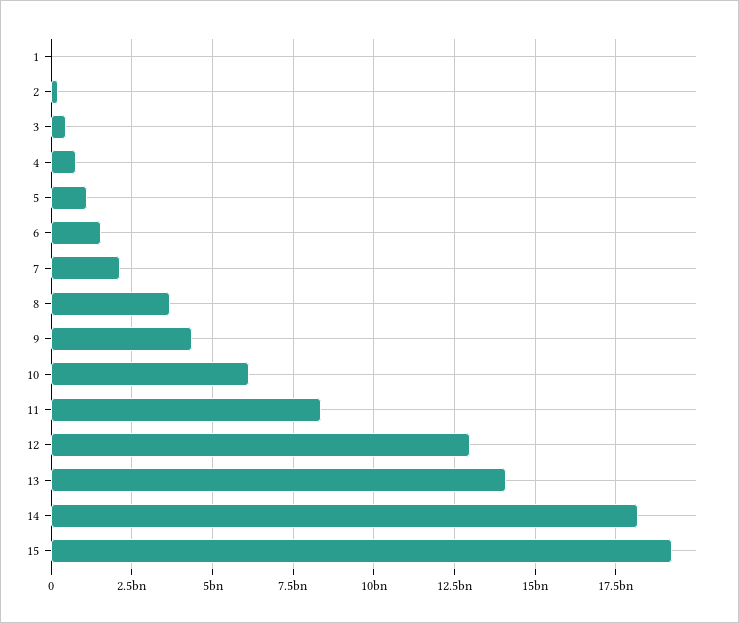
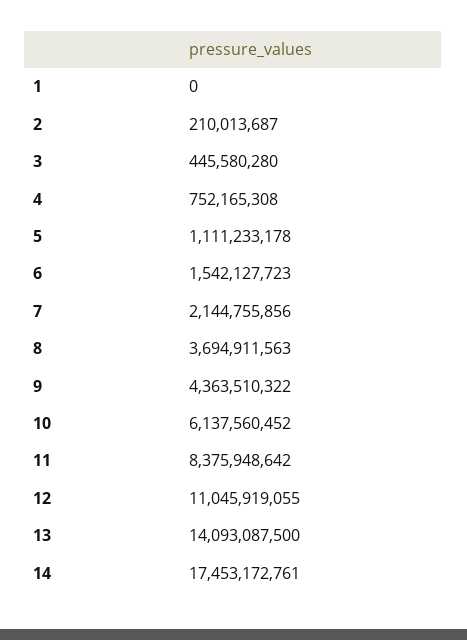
  {
    "1": 0,
    "2": 210013687,
    "3": 445580280,
    "4": 752165308,
    "5": 1111233178,
    "6": 1542127723,
    "7": 2144755856,
    "8": 3694911563,
    "9": 4363510322,
    "10": 6137560452,
    "11": 8375948642,
-   "12": 13000000000,
+   "12": 11045919055,
    "13": 14093087500,
-   "14": 18250000000,
+   "14": 17453172761
-   "15": 19250000000
  }

